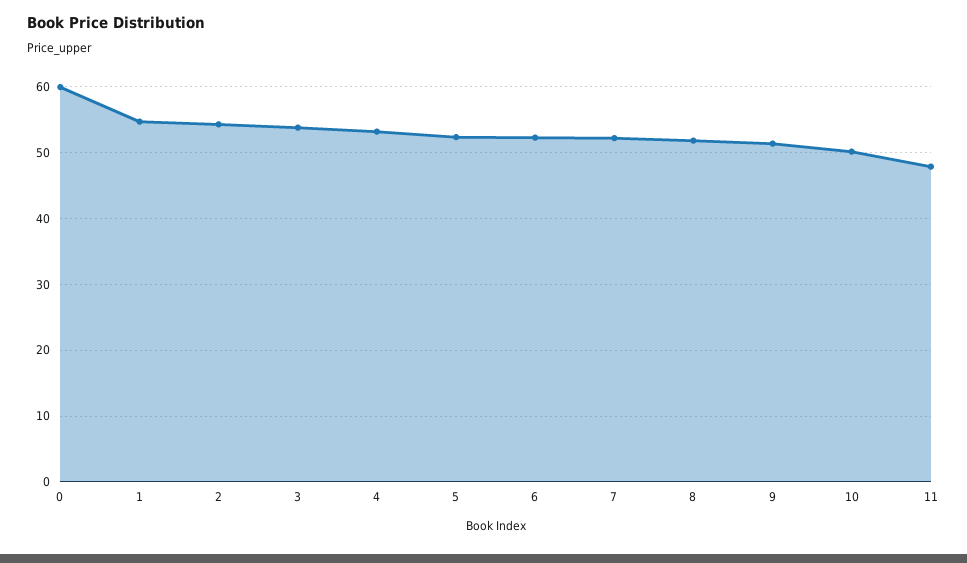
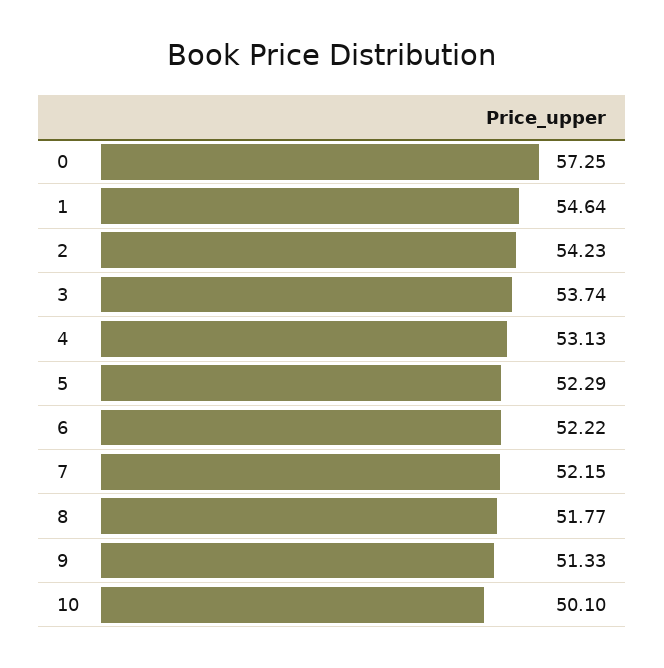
  {
-   "0": 60,
+   "0": 57.25,
    "1": 54.64,
    "2": 54.23,
    "3": 53.74,
    "4": 53.13,
    "5": 52.29,
    "6": 52.22,
    "7": 52.15,
    "8": 51.77,
    "9": 51.33,
-   "10": 50.1,
+   "10": 50.1
-   "11": 48
  }

